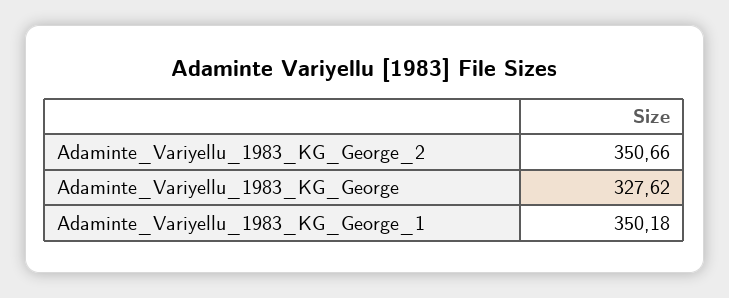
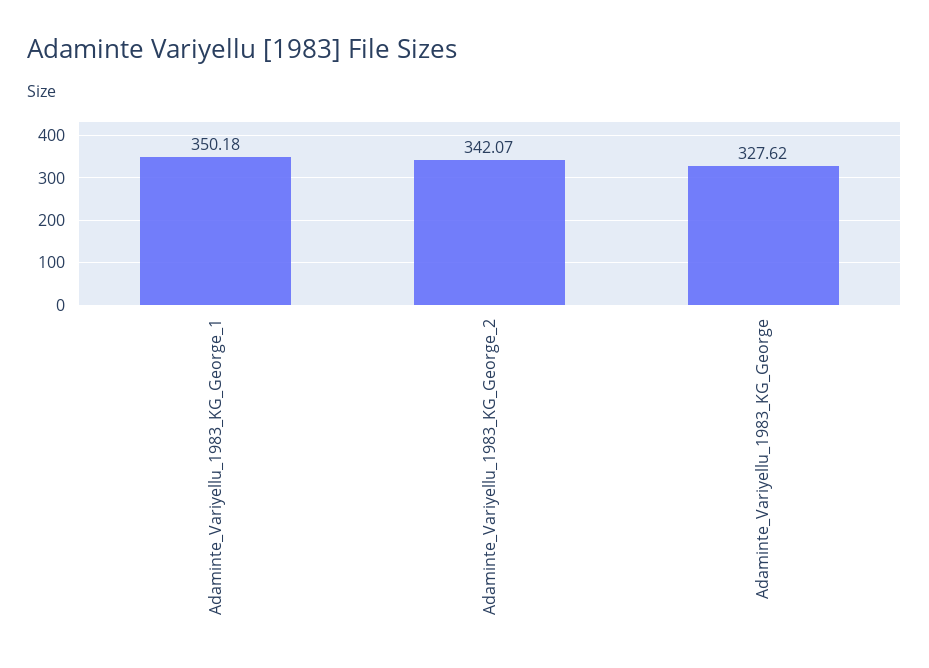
  {
-   "Adaminte_Variyellu_1983_KG_George_2": 350.66,
+   "Adaminte_Variyellu_1983_KG_George_2": 342.07,
    "Adaminte_Variyellu_1983_KG_George": 327.62,
    "Adaminte_Variyellu_1983_KG_George_1": 350.18
  }

